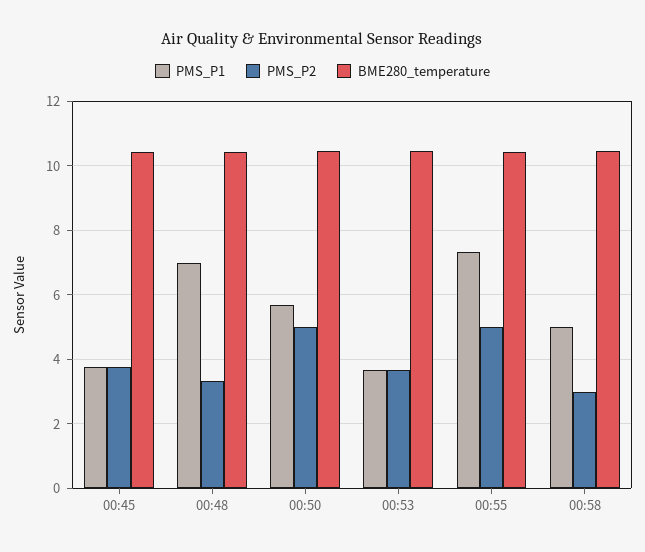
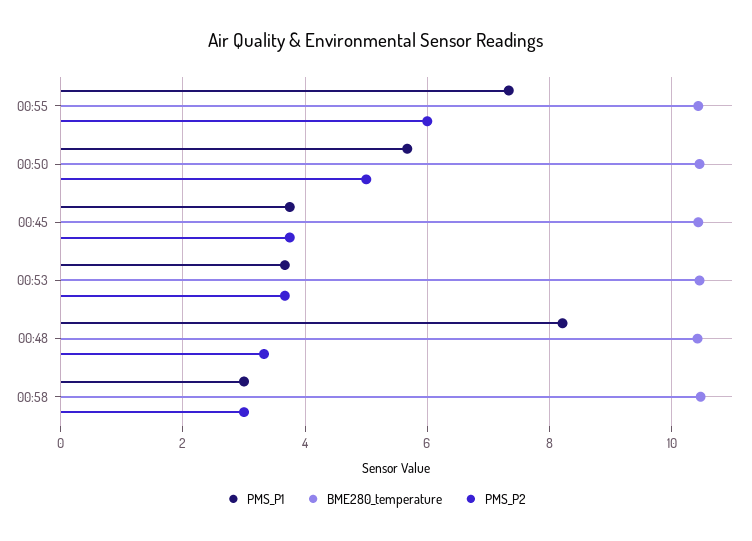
  {
    "PMS_P1": {
      "00:45": 3.8,
-     "00:48": 7,
+     "00:48": 8.2,
      "00:50": 5.6,
      "00:53": 3.6,
      "00:55": 7.4,
-     "00:58": 5
+     "00:58": 3
    },
    "PMS_P2": {
      "00:45": 3.8,
      "00:48": 3.4,
      "00:50": 5,
      "00:53": 3.6,
-     "00:55": 5,
+     "00:55": 6,
      "00:58": 3
    },
    "BME280_temperature": {
      "00:45": 10.4,
      "00:48": 10.4,
      "00:50": 10.4,
      "00:53": 10.4,
      "00:55": 10.4,
      "00:58": 10.4
    }
  }

